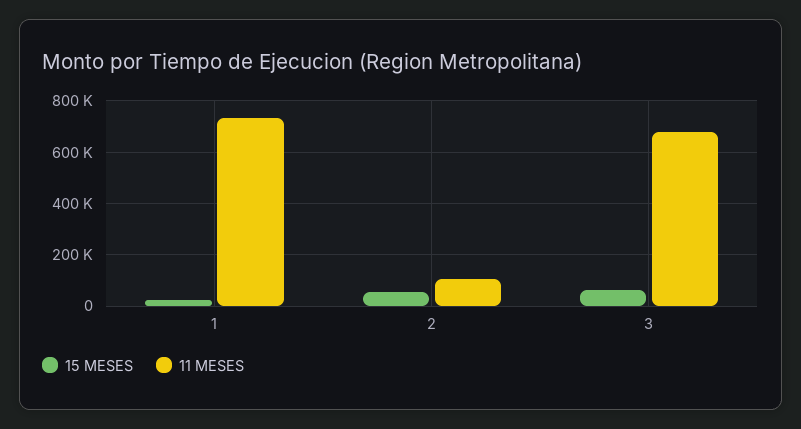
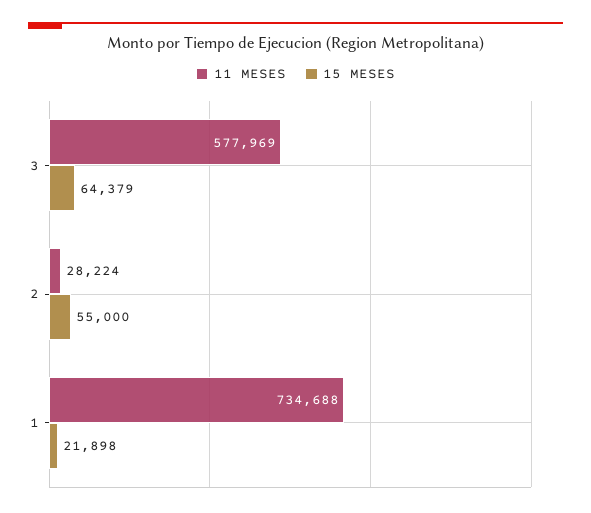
  {
    "15 MESES": {
      "1": 21898,
      "2": 55000,
      "3": 64379
    },
    "11 MESES": {
      "1": 734688,
-     "2": 100000,
+     "2": 28224,
-     "3": 675000
+     "3": 577969
    }
  }

